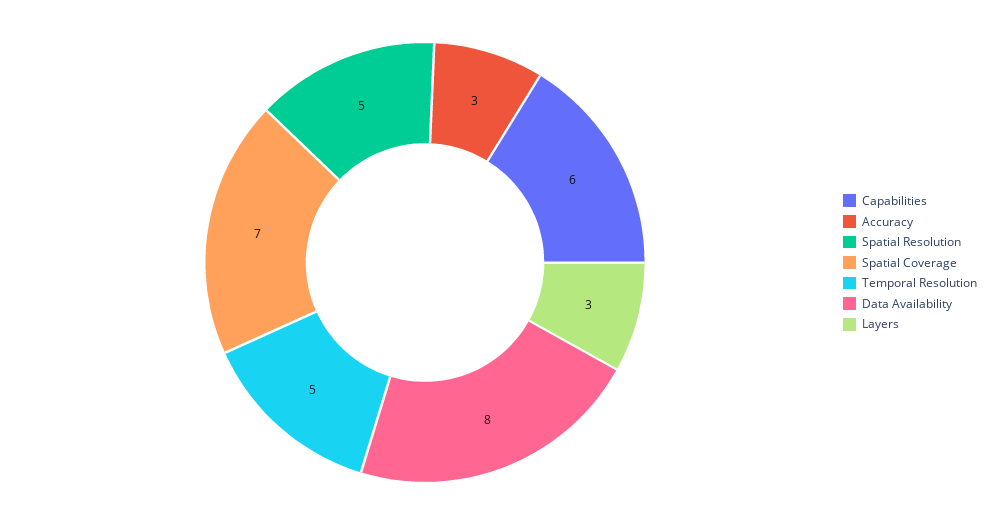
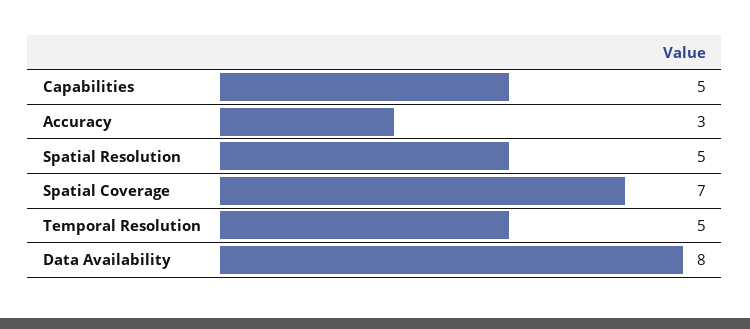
  {
-   "Capabilities": 6,
+   "Capabilities": 5,
    "Accuracy": 3,
    "Spatial Resolution": 5,
    "Spatial Coverage": 7,
    "Temporal Resolution": 5,
-   "Data Availability": 8,
+   "Data Availability": 8
-   "Layers": 3
  }

